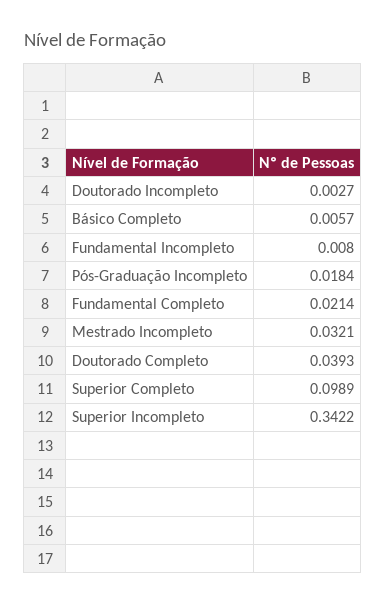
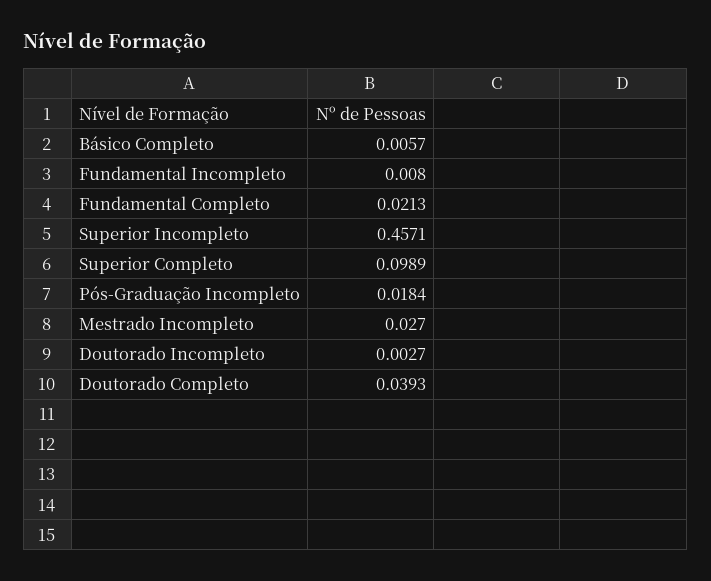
  {
    "Doutorado Incompleto": 0.0027,
    "Básico Completo": 0.0057,
    "Fundamental Incompleto": 0.008,
    "Pós-Graduação Incompleto": 0.0184,
-   "Fundamental Completo": 0.0214,
+   "Fundamental Completo": 0.0213,
-   "Mestrado Incompleto": 0.0321,
+   "Mestrado Incompleto": 0.027,
    "Doutorado Completo": 0.0393,
    "Superior Completo": 0.0989,
-   "Superior Incompleto": 0.3422
+   "Superior Incompleto": 0.4571
  }

